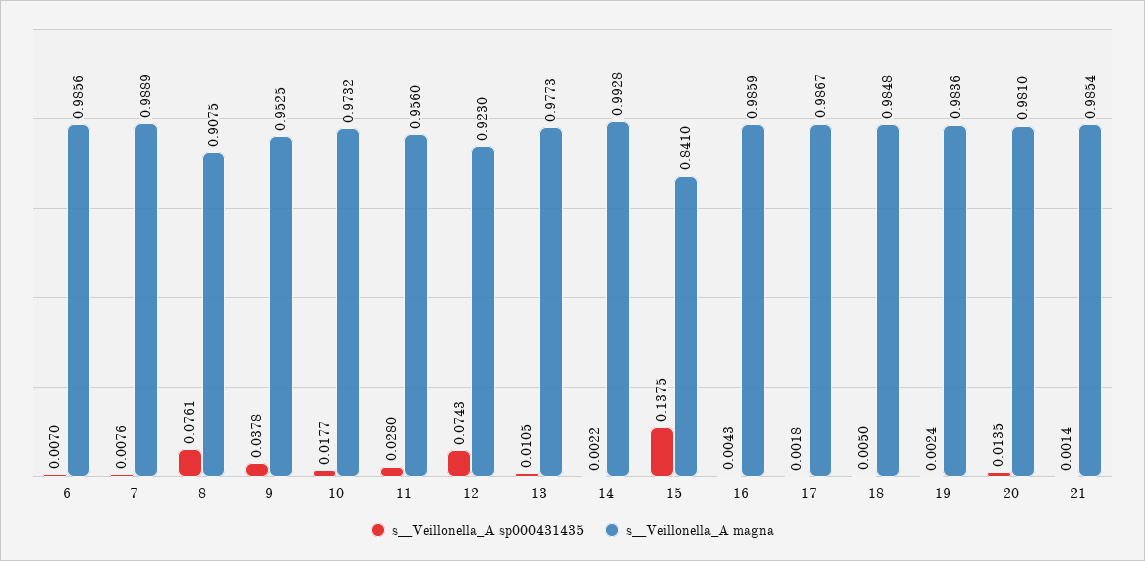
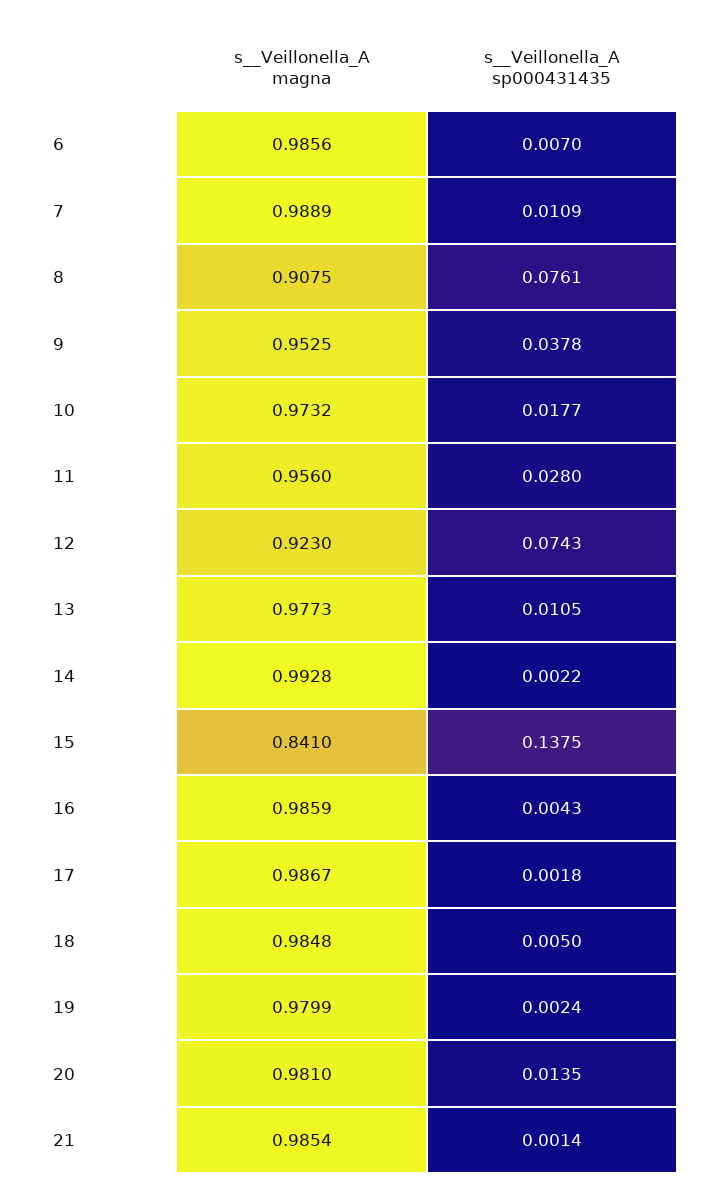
  {
    "s__Veillonella_A sp000431435": {
      "6": 0.007,
-     "7": 0.0076,
+     "7": 0.0109,
      "8": 0.0761,
      "9": 0.0378,
      "10": 0.0177,
      "11": 0.028,
      "12": 0.0743,
      "13": 0.0105,
      "14": 0.0022,
      "15": 0.1375,
      "16": 0.0043,
      "17": 0.0018,
      "18": 0.005,
      "19": 0.0024,
      "20": 0.0135,
      "21": 0.0014
    },
    "s__Veillonella_A magna": {
      "6": 0.9856,
      "7": 0.9889,
      "8": 0.9075,
      "9": 0.9525,
      "10": 0.9732,
      "11": 0.956,
      "12": 0.923,
      "13": 0.9773,
      "14": 0.9928,
      "15": 0.841,
      "16": 0.9859,
      "17": 0.9867,
      "18": 0.9848,
-     "19": 0.9836,
+     "19": 0.9799,
      "20": 0.981,
      "21": 0.9854
    }
  }

